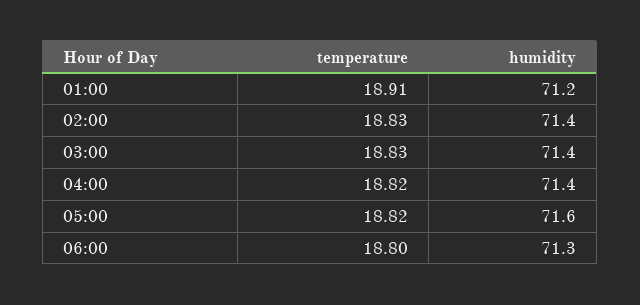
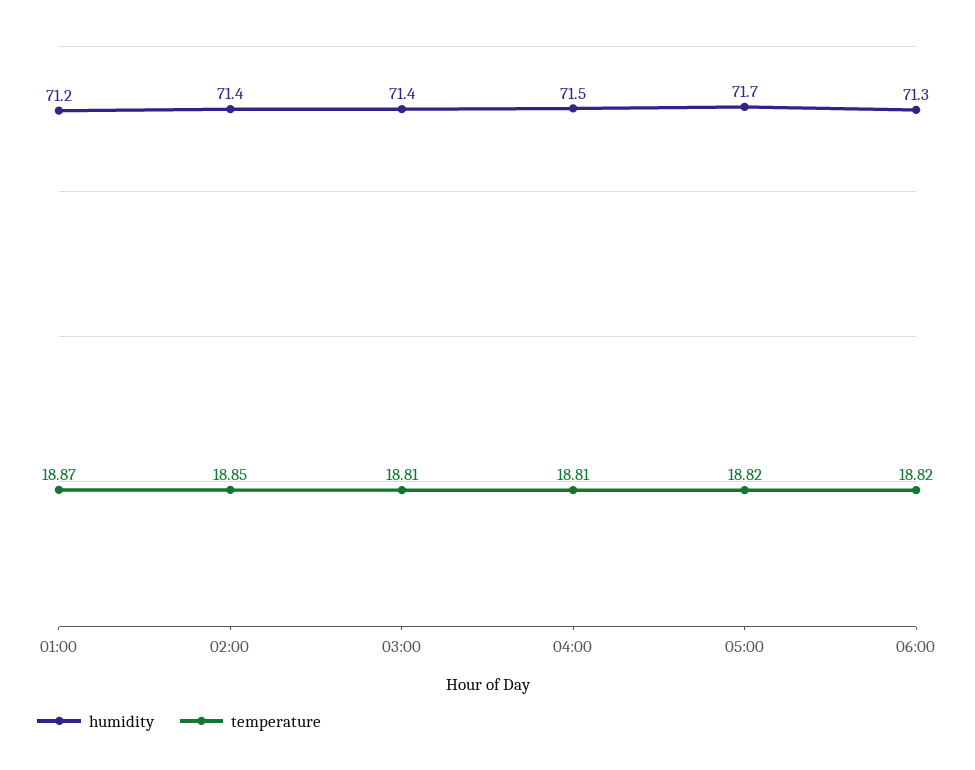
  {
    "temperature": {
-     "01:00": 18.91,
+     "01:00": 18.87,
-     "02:00": 18.83,
+     "02:00": 18.85,
-     "03:00": 18.83,
+     "03:00": 18.81,
-     "04:00": 18.82,
+     "04:00": 18.81,
      "05:00": 18.82,
-     "06:00": 18.8
+     "06:00": 18.82
    },
    "humidity": {
      "01:00": 71.2,
      "02:00": 71.4,
      "03:00": 71.4,
-     "04:00": 71.4,
+     "04:00": 71.5,
-     "05:00": 71.6,
+     "05:00": 71.7,
      "06:00": 71.3
    }
  }

